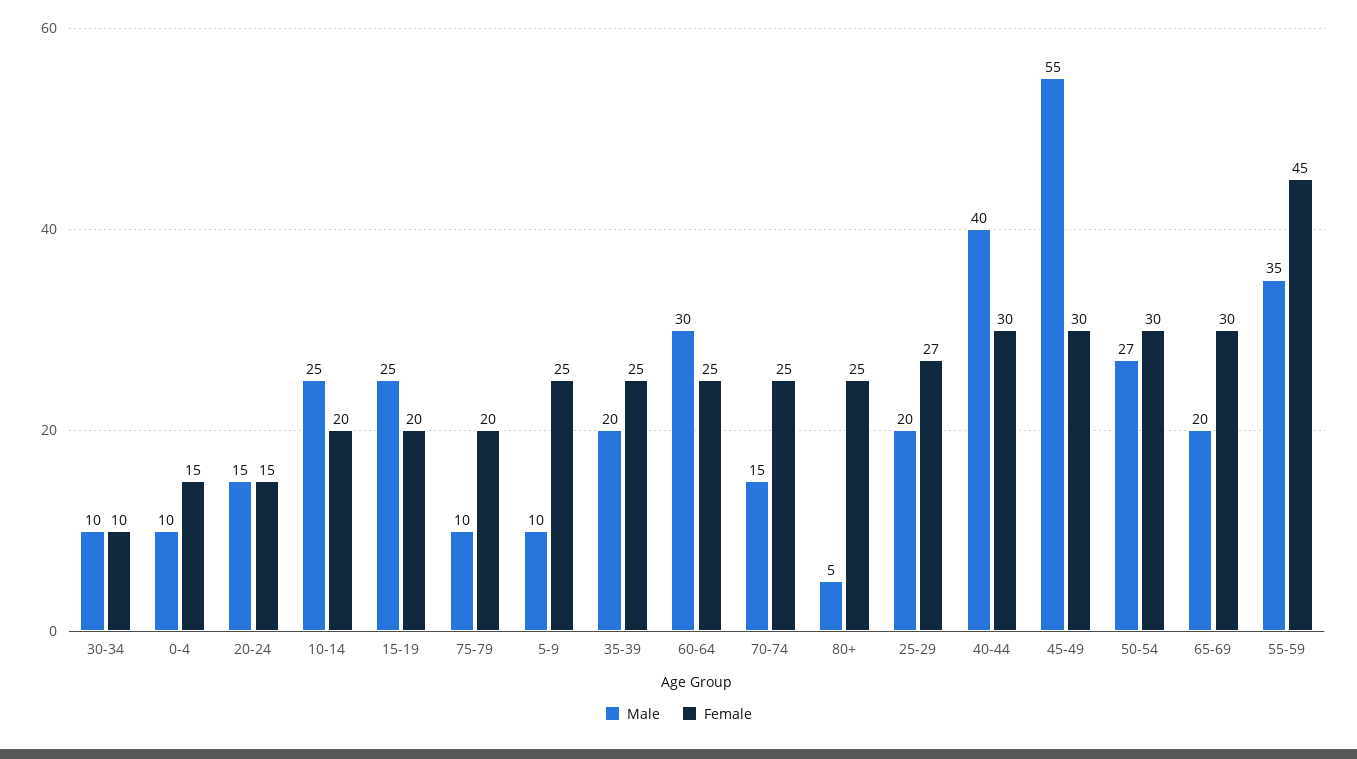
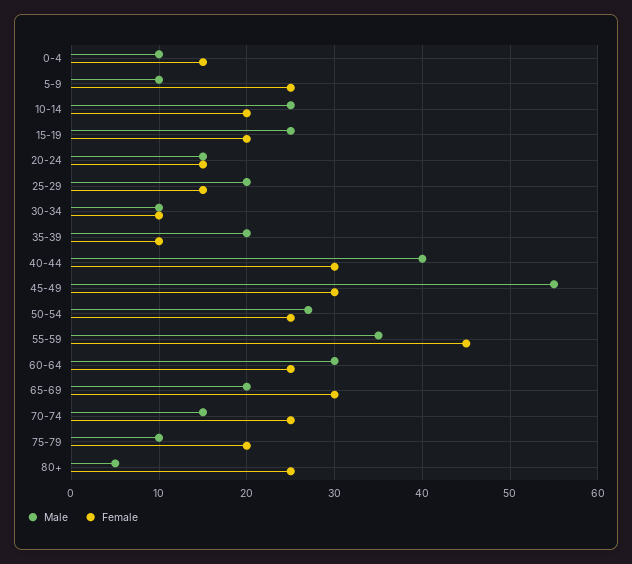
  {
    "Male": {
      "30-34": 10,
      "0-4": 10,
      "20-24": 15,
      "10-14": 25,
      "15-19": 25,
      "75-79": 10,
      "5-9": 10,
      "35-39": 20,
      "60-64": 30,
      "70-74": 15,
      "80+": 5,
      "25-29": 20,
      "40-44": 40,
      "45-49": 55,
      "50-54": 27,
      "65-69": 20,
      "55-59": 35
    },
    "Female": {
      "30-34": 10,
      "0-4": 15,
      "20-24": 15,
      "10-14": 20,
      "15-19": 20,
      "75-79": 20,
      "5-9": 25,
-     "35-39": 25,
+     "35-39": 10,
      "60-64": 25,
      "70-74": 25,
      "80+": 25,
-     "25-29": 27,
+     "25-29": 15,
      "40-44": 30,
      "45-49": 30,
-     "50-54": 30,
+     "50-54": 25,
      "65-69": 30,
      "55-59": 45
    }
  }

